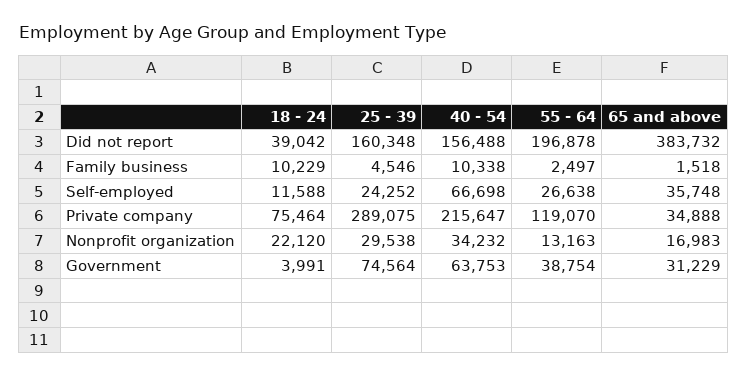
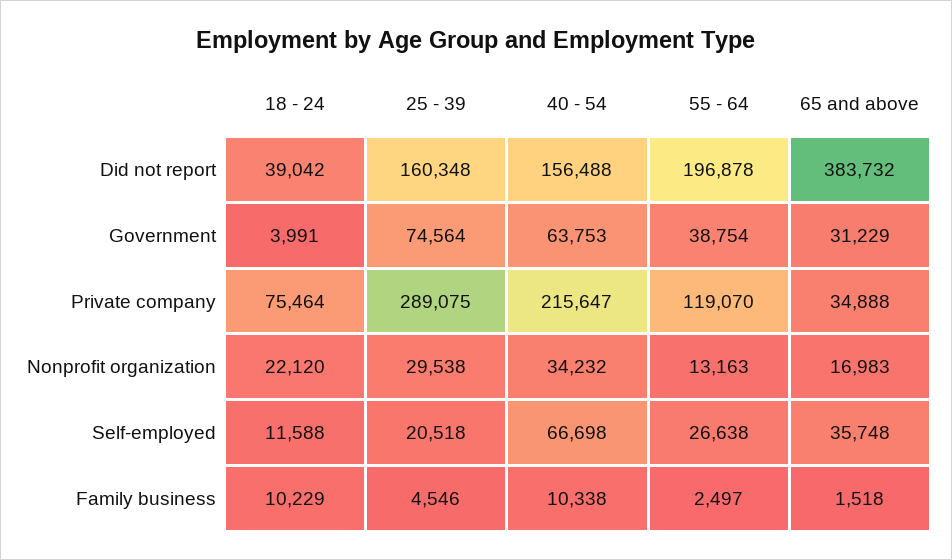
  {
    "18 - 24": {
      "Did not report": 39042,
      "Family business": 10229,
      "Self-employed": 11588,
      "Private company": 75464,
      "Nonprofit organization": 22120,
      "Government": 3991
    },
    "25 - 39": {
      "Did not report": 160348,
      "Family business": 4546,
-     "Self-employed": 24252,
+     "Self-employed": 20518,
      "Private company": 289075,
      "Nonprofit organization": 29538,
      "Government": 74564
    },
    "40 - 54": {
      "Did not report": 156488,
      "Family business": 10338,
      "Self-employed": 66698,
      "Private company": 215647,
      "Nonprofit organization": 34232,
      "Government": 63753
    },
    "55 - 64": {
      "Did not report": 196878,
      "Family business": 2497,
      "Self-employed": 26638,
      "Private company": 119070,
      "Nonprofit organization": 13163,
      "Government": 38754
    },
    "65 and above": {
      "Did not report": 383732,
      "Family business": 1518,
      "Self-employed": 35748,
      "Private company": 34888,
      "Nonprofit organization": 16983,
      "Government": 31229
    }
  }

